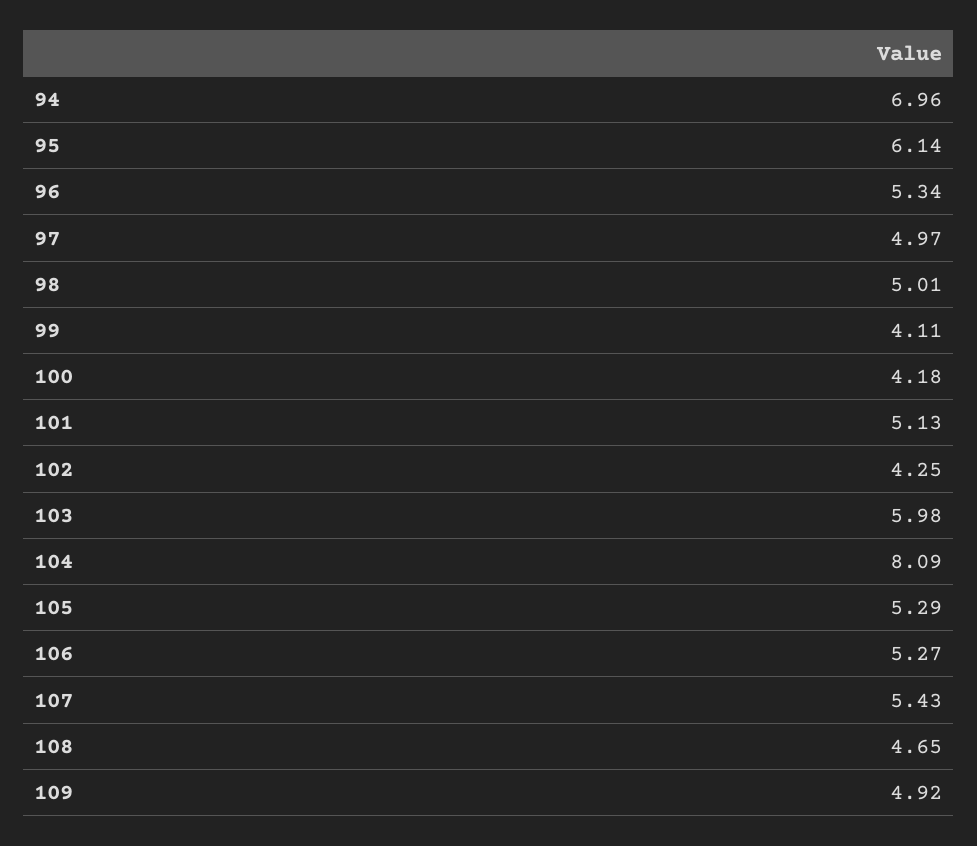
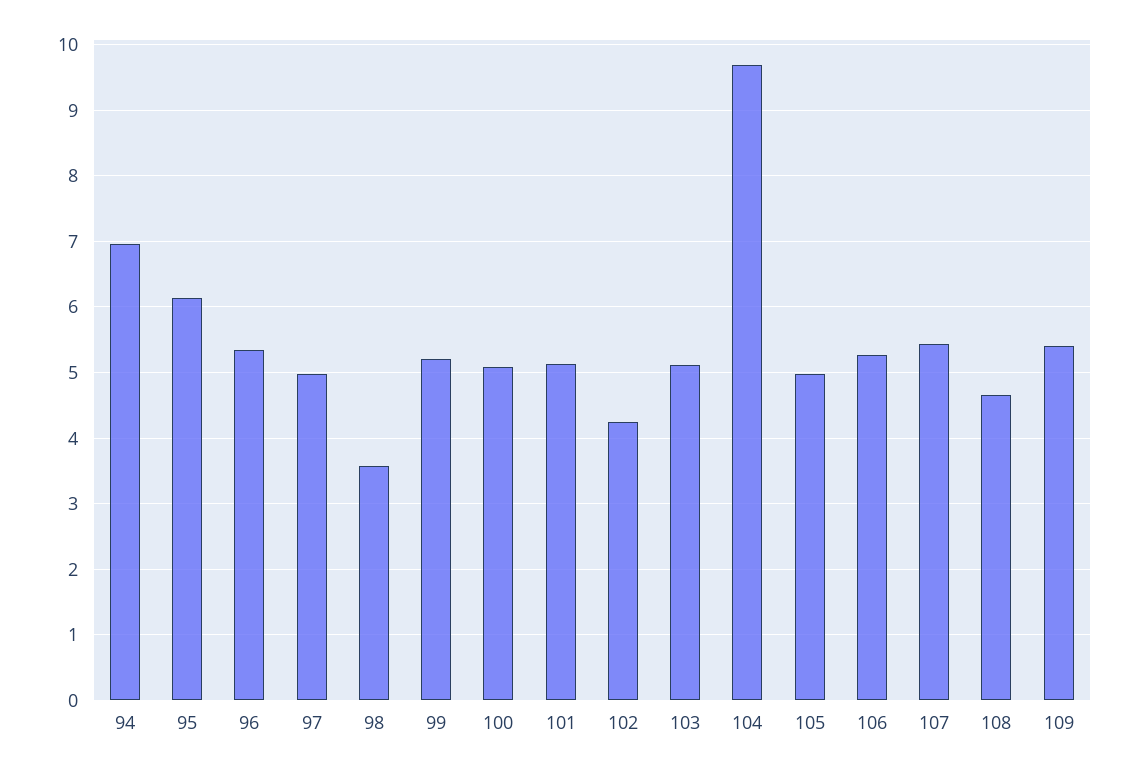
  {
    "94": 6.96,
    "95": 6.14,
    "96": 5.34,
    "97": 4.97,
-   "98": 5.01,
+   "98": 3.6,
-   "99": 4.11,
+   "99": 5.2,
-   "100": 4.18,
+   "100": 5.1,
    "101": 5.13,
    "102": 4.25,
-   "103": 5.98,
+   "103": 5.1,
-   "104": 8.09,
+   "104": 9.7,
-   "105": 5.29,
+   "105": 5,
    "106": 5.27,
    "107": 5.43,
    "108": 4.65,
-   "109": 4.92
+   "109": 5.4
  }

